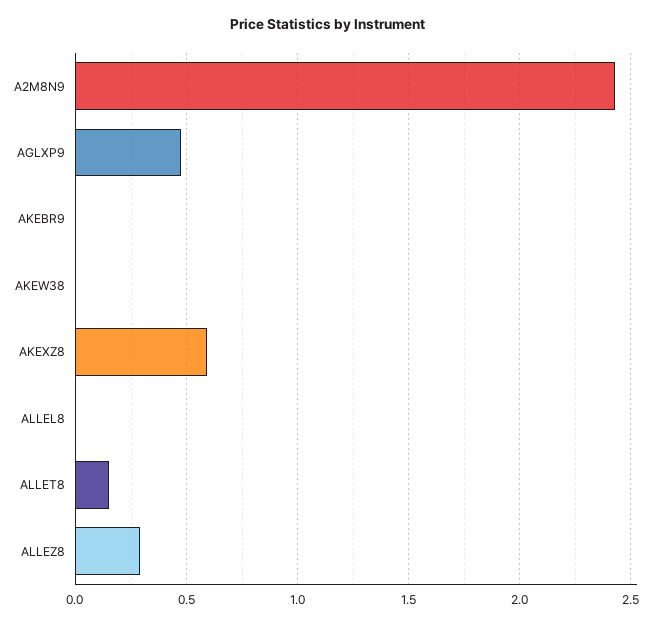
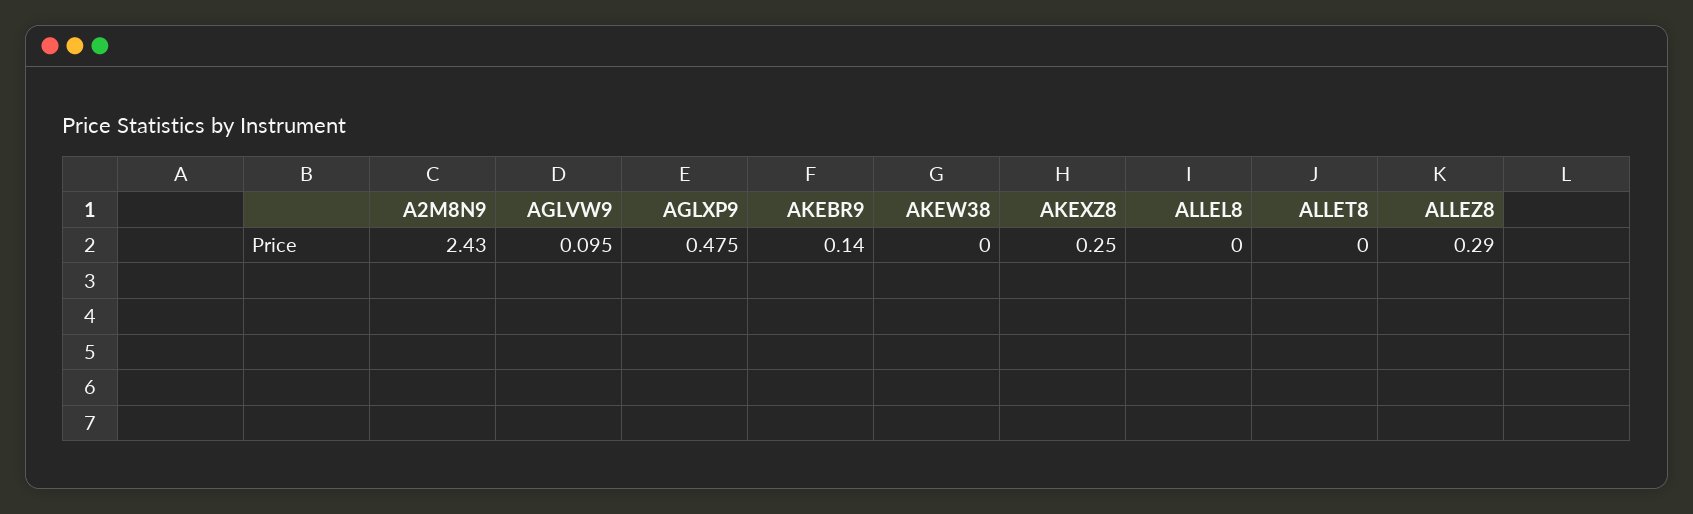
  {
    "A2M8N9": 2.43,
    "AGLXP9": 0.475,
-   "AKEBR9": 0,
+   "AKEBR9": 0.14,
    "AKEW38": 0,
-   "AKEXZ8": 0.6,
+   "AKEXZ8": 0.25,
    "ALLEL8": 0,
-   "ALLET8": 0.15,
+   "ALLET8": 0,
-   "ALLEZ8": 0.29
+   "ALLEZ8": 0.29,
+   "AGLVW9": 0.095
  }

